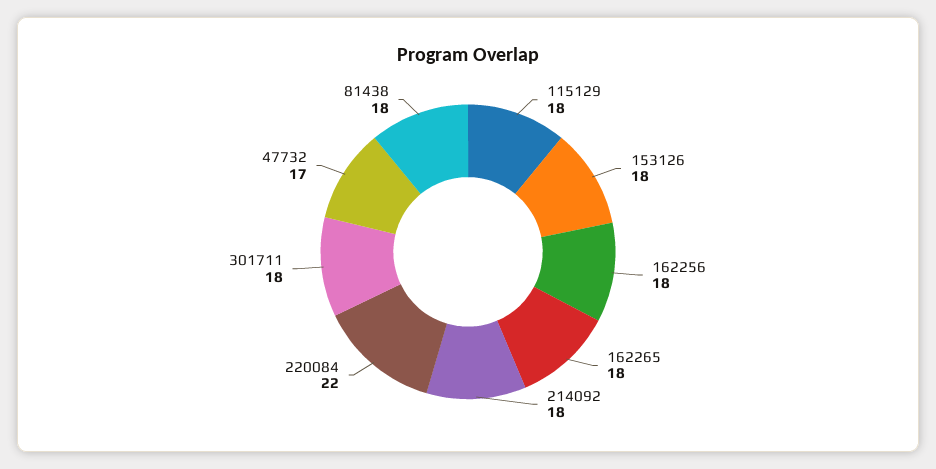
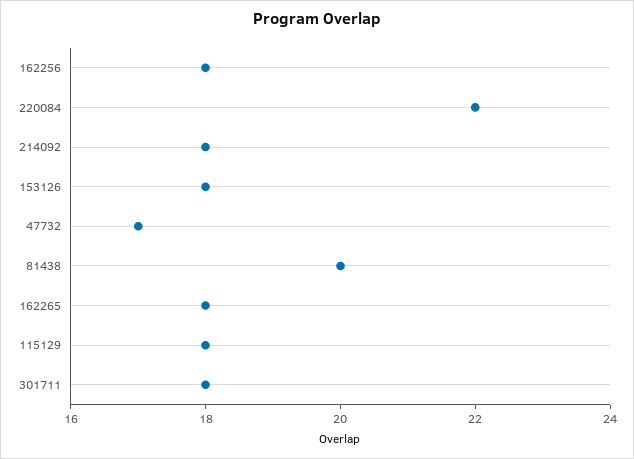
  {
    "115129": 18,
    "153126": 18,
    "162256": 18,
    "162265": 18,
    "214092": 18,
    "220084": 22,
    "301711": 18,
    "47732": 17,
-   "81438": 18
+   "81438": 20
  }

